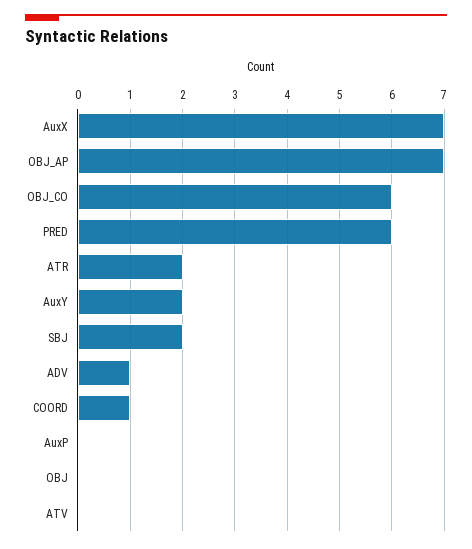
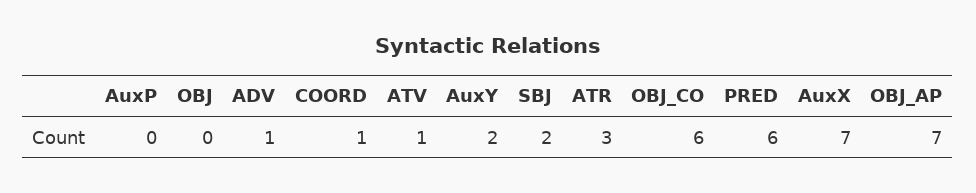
  {
    "AuxX": 7,
    "OBJ_AP": 7,
    "OBJ_CO": 6,
    "PRED": 6,
-   "ATR": 2,
+   "ATR": 3,
    "AuxY": 2,
    "SBJ": 2,
    "ADV": 1,
    "COORD": 1,
    "AuxP": 0,
    "OBJ": 0,
-   "ATV": 0
+   "ATV": 1
  }

